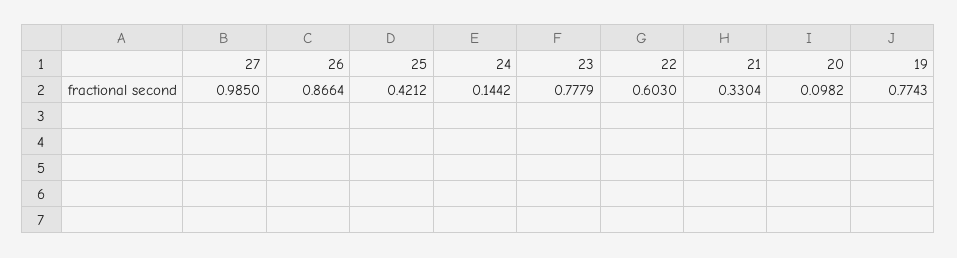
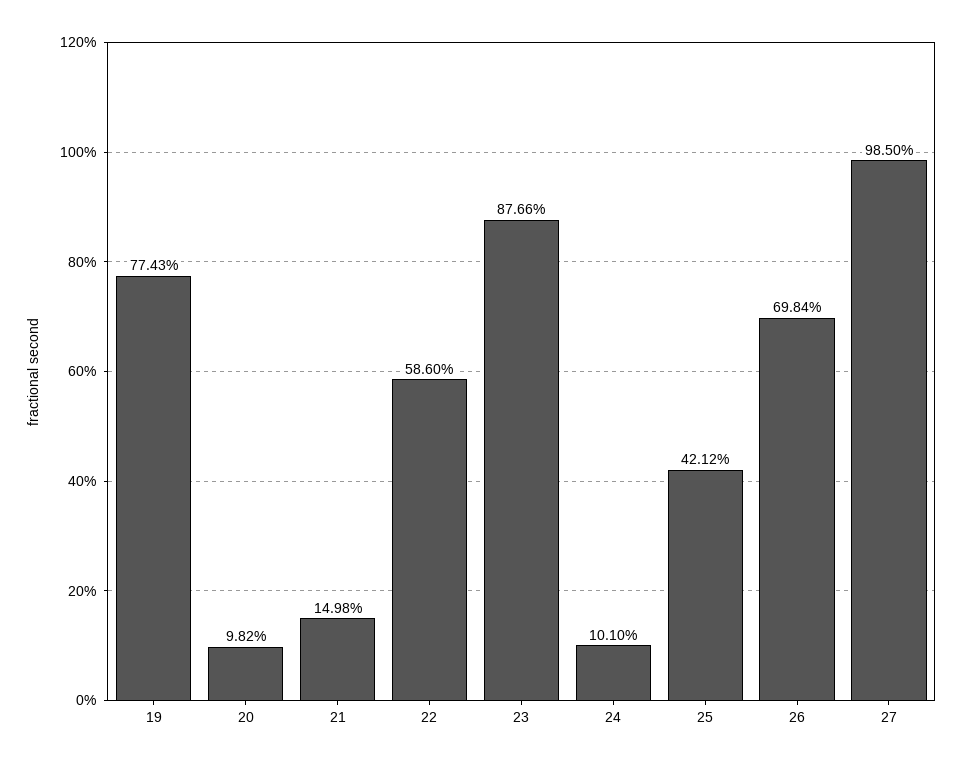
  {
    "27": 0.985,
-   "26": 0.8664,
+   "26": 0.6984,
    "25": 0.4212,
-   "24": 0.1442,
+   "24": 0.101,
-   "23": 0.7779,
+   "23": 0.8766,
-   "22": 0.603,
+   "22": 0.586,
-   "21": 0.3304,
+   "21": 0.1498,
    "20": 0.0982,
    "19": 0.7743
  }

